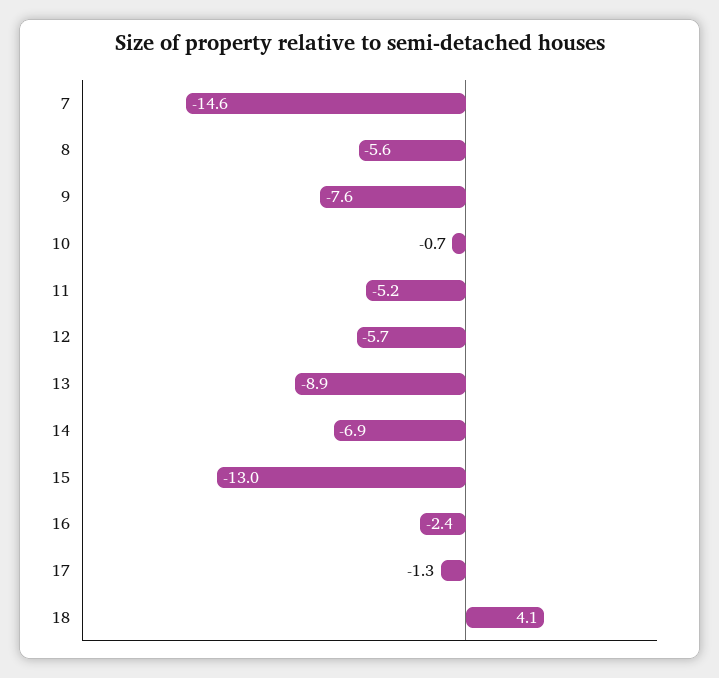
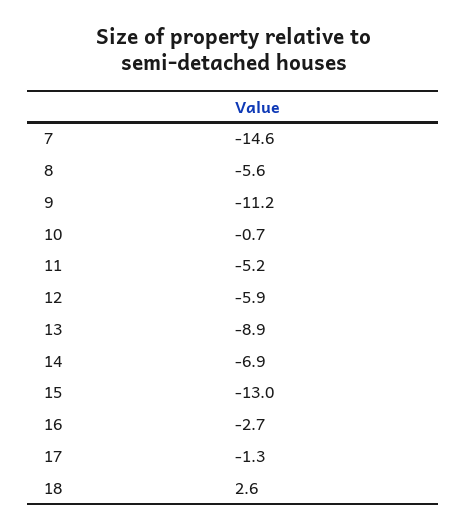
  {
    "7": -14.6,
    "8": -5.6,
-   "9": -7.6,
+   "9": -11.2,
    "10": -0.7,
    "11": -5.2,
-   "12": -5.7,
+   "12": -5.9,
    "13": -8.9,
    "14": -6.9,
    "15": -13,
-   "16": -2.4,
+   "16": -2.7,
    "17": -1.3,
-   "18": 4.1
+   "18": 2.6
  }

